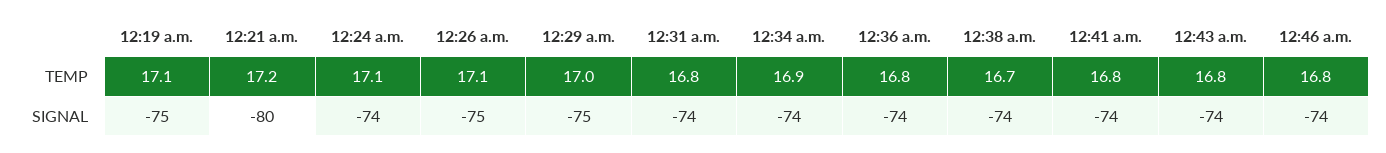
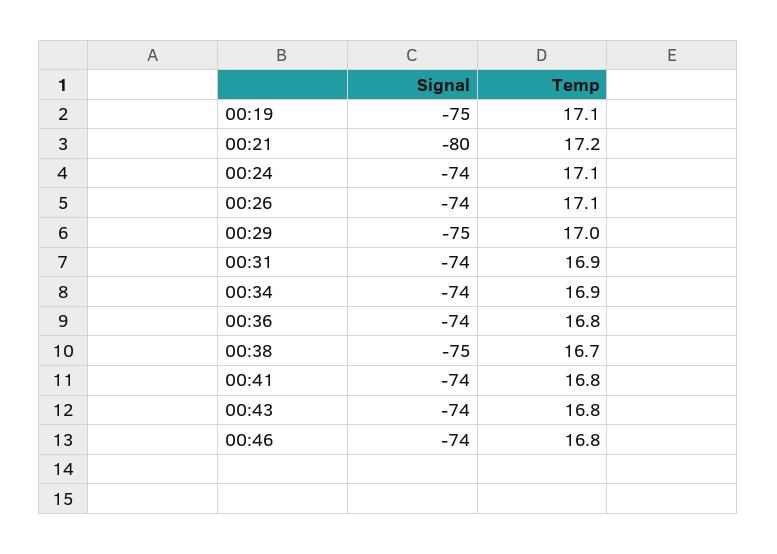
  {
    "12:19 a.m.": {
      "TEMP": 17.1,
      "SIGNAL": -75
    },
    "12:21 a.m.": {
      "TEMP": 17.2,
      "SIGNAL": -80
    },
    "12:24 a.m.": {
      "TEMP": 17.1,
      "SIGNAL": -74
    },
    "12:26 a.m.": {
      "TEMP": 17.1,
-     "SIGNAL": -75
+     "SIGNAL": -74
    },
    "12:29 a.m.": {
      "TEMP": 17,
      "SIGNAL": -75
    },
    "12:31 a.m.": {
-     "TEMP": 16.8,
+     "TEMP": 16.9,
      "SIGNAL": -74
    },
    "12:34 a.m.": {
      "TEMP": 16.9,
      "SIGNAL": -74
    },
    "12:36 a.m.": {
      "TEMP": 16.8,
      "SIGNAL": -74
    },
    "12:38 a.m.": {
      "TEMP": 16.7,
-     "SIGNAL": -74
+     "SIGNAL": -75
    },
    "12:41 a.m.": {
      "TEMP": 16.8,
      "SIGNAL": -74
    },
    "12:43 a.m.": {
      "TEMP": 16.8,
      "SIGNAL": -74
    },
    "12:46 a.m.": {
      "TEMP": 16.8,
      "SIGNAL": -74
    }
  }

